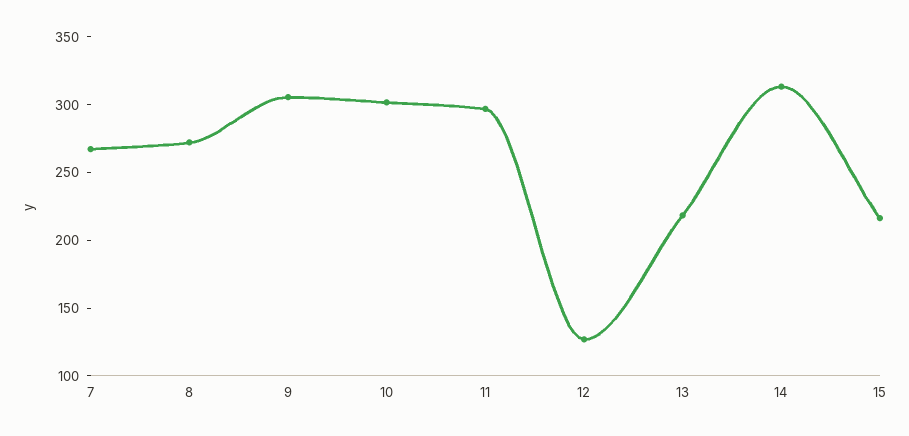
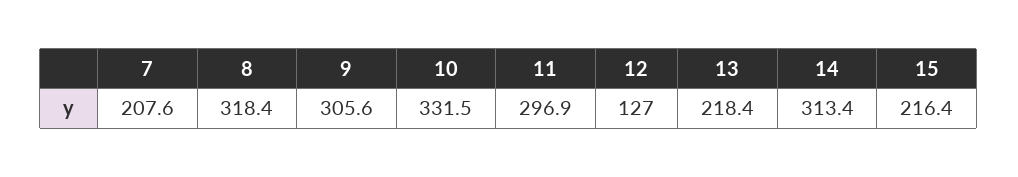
  {
-   "7": 270,
+   "7": 207.6,
-   "8": 270,
+   "8": 318.4,
    "9": 305.6,
-   "10": 300,
+   "10": 331.5,
    "11": 296.9,
    "12": 127,
    "13": 218.4,
    "14": 313.4,
    "15": 216.4
  }

